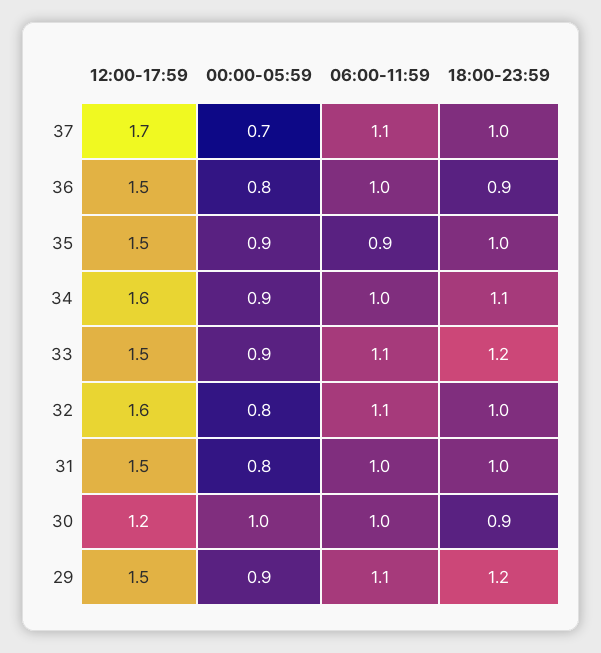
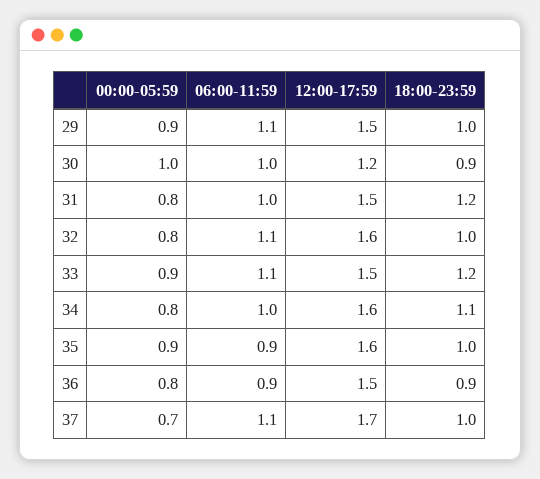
  {
    "12:00-17:59": {
      "37": 1.7,
      "36": 1.5,
-     "35": 1.5,
+     "35": 1.6,
      "34": 1.6,
      "33": 1.5,
      "32": 1.6,
      "31": 1.5,
      "30": 1.2,
      "29": 1.5
    },
    "00:00-05:59": {
      "37": 0.7,
      "36": 0.8,
      "35": 0.9,
-     "34": 0.9,
+     "34": 0.8,
      "33": 0.9,
      "32": 0.8,
      "31": 0.8,
      "30": 1,
      "29": 0.9
    },
    "06:00-11:59": {
      "37": 1.1,
-     "36": 1,
+     "36": 0.9,
      "35": 0.9,
      "34": 1,
      "33": 1.1,
      "32": 1.1,
      "31": 1,
      "30": 1,
      "29": 1.1
    },
    "18:00-23:59": {
      "37": 1,
      "36": 0.9,
      "35": 1,
      "34": 1.1,
      "33": 1.2,
      "32": 1,
-     "31": 1,
+     "31": 1.2,
      "30": 0.9,
-     "29": 1.2
+     "29": 1
    }
  }

